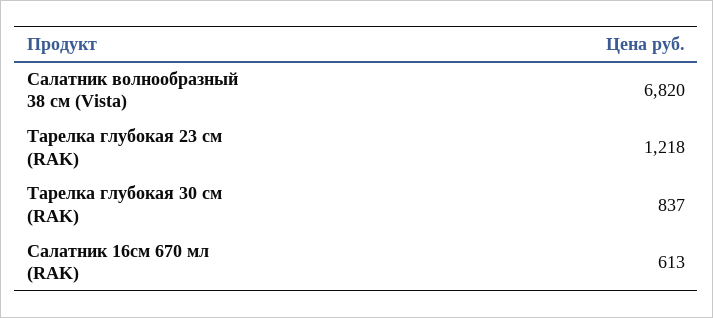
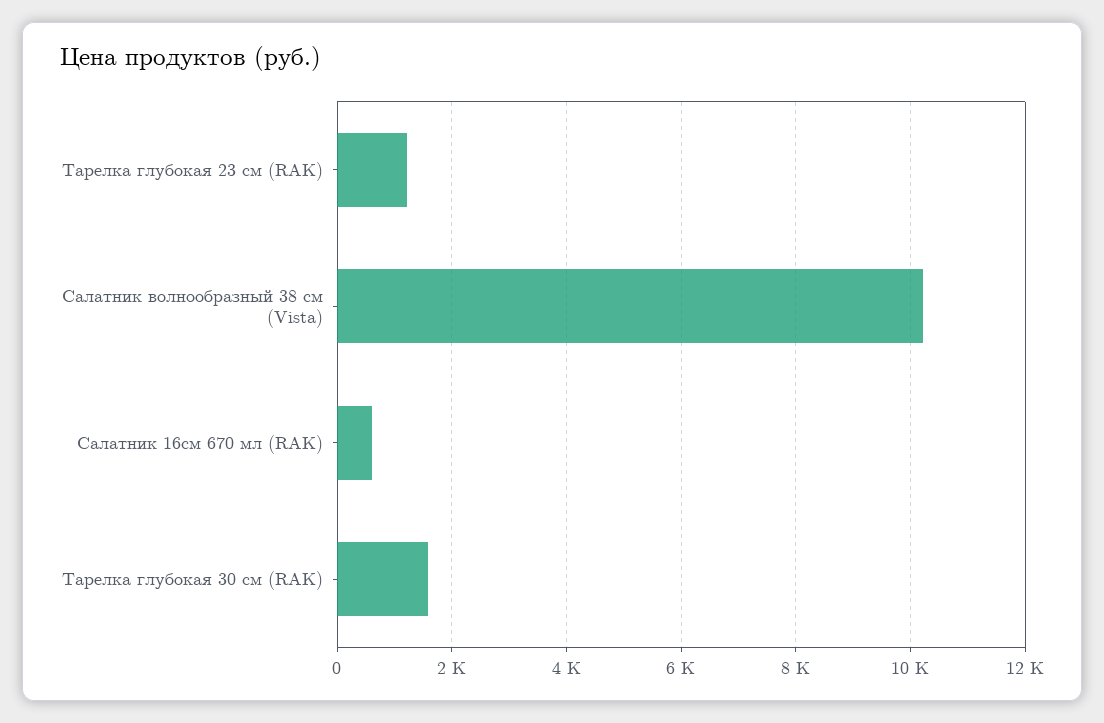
  {
-   "Салатник волнообразный 38 см (Vista)": 6820,
+   "Салатник волнообразный 38 см (Vista)": 10200,
    "Тарелка глубокая 23 см (RAK)": 1218,
-   "Тарелка глубокая 30 см (RAK)": 837,
+   "Тарелка глубокая 30 см (RAK)": 1600,
    "Салатник 16см 670 мл (RAK)": 613
  }

